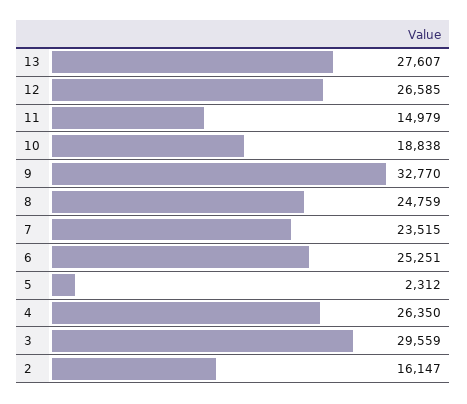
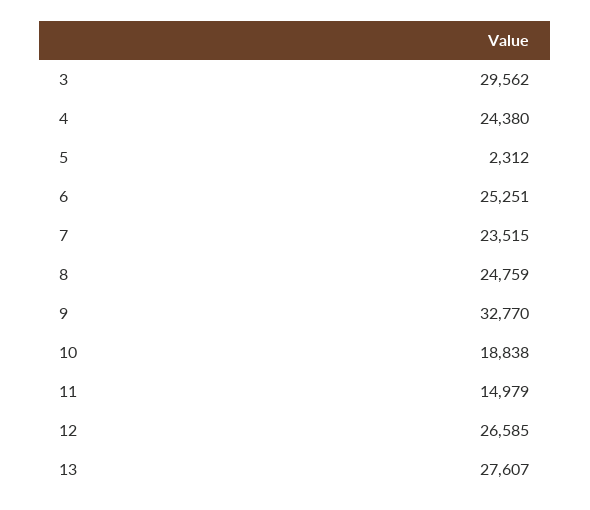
  {
    "13": 27607,
    "12": 26585,
    "11": 14979,
    "10": 18838,
    "9": 32770,
    "8": 24759,
    "7": 23515,
    "6": 25251,
    "5": 2312,
-   "4": 26350,
+   "4": 24380,
-   "3": 29559,
+   "3": 29562
-   "2": 16147
  }

